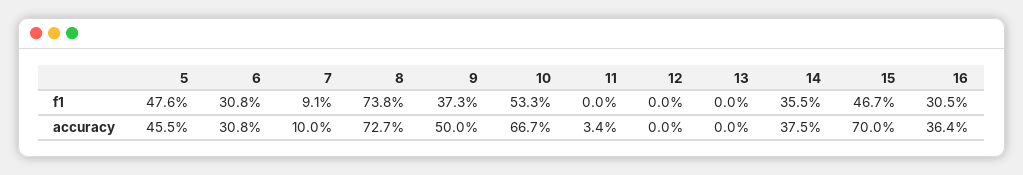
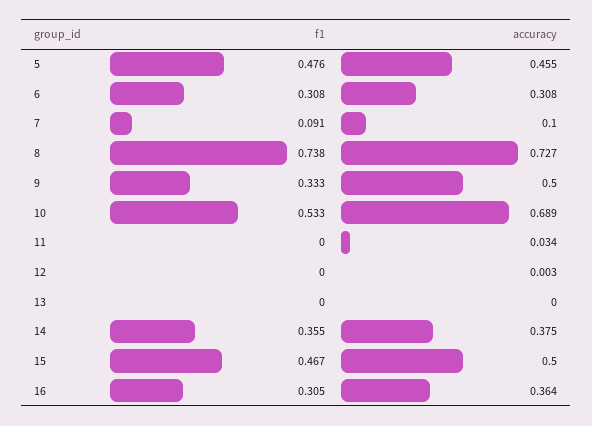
  {
    "5": {
      "f1": 0.476,
      "accuracy": 0.455
    },
    "6": {
      "f1": 0.308,
      "accuracy": 0.308
    },
    "7": {
      "f1": 0.091,
      "accuracy": 0.1
    },
    "8": {
      "f1": 0.738,
      "accuracy": 0.727
    },
    "9": {
-     "f1": 0.373,
+     "f1": 0.333,
      "accuracy": 0.5
    },
    "10": {
      "f1": 0.533,
-     "accuracy": 0.667
+     "accuracy": 0.689
    },
    "11": {
      "f1": 0,
      "accuracy": 0.034
    },
    "12": {
      "f1": 0,
-     "accuracy": 0
+     "accuracy": 0.003
    },
    "13": {
      "f1": 0,
      "accuracy": 0
    },
    "14": {
      "f1": 0.355,
      "accuracy": 0.375
    },
    "15": {
      "f1": 0.467,
-     "accuracy": 0.7
+     "accuracy": 0.5
    },
    "16": {
      "f1": 0.305,
      "accuracy": 0.364
    }
  }

